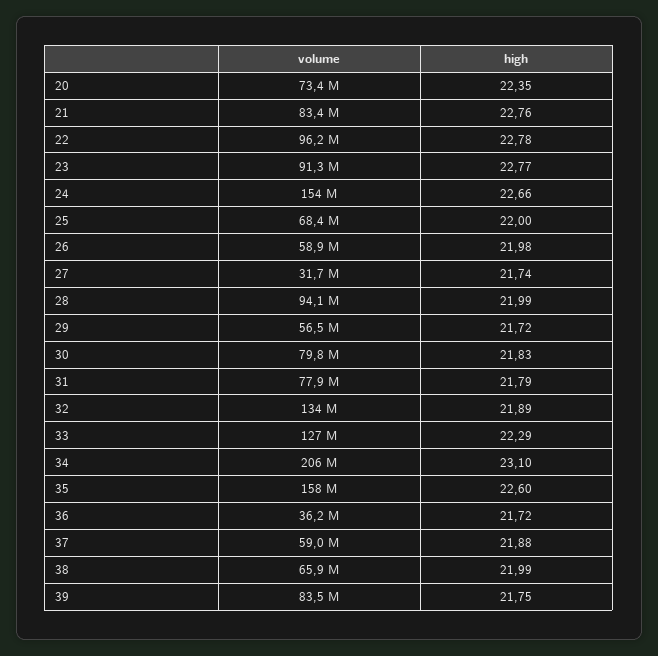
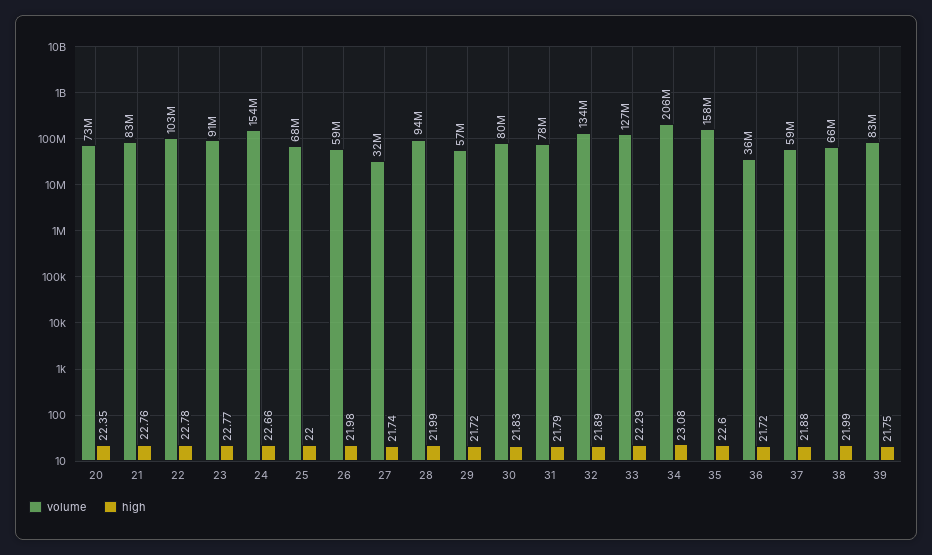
  {
    "volume": {
      "20": 73400000,
      "21": 83400000,
-     "22": 96200000,
+     "22": 103000000,
      "23": 91300000,
      "24": 154000000,
      "25": 68400000,
      "26": 58900000,
      "27": 31700000,
      "28": 94100000,
      "29": 56500000,
      "30": 79800000,
      "31": 77900000,
      "32": 134000000,
      "33": 127000000,
      "34": 206000000,
      "35": 158000000,
      "36": 36200000,
      "37": 59000000,
      "38": 65900000,
      "39": 83500000
    },
    "high": {
      "20": 22.35,
      "21": 22.76,
      "22": 22.78,
      "23": 22.77,
      "24": 22.66,
      "25": 22,
      "26": 21.98,
      "27": 21.74,
      "28": 21.99,
      "29": 21.72,
      "30": 21.83,
      "31": 21.79,
      "32": 21.89,
      "33": 22.29,
-     "34": 23.1,
+     "34": 23.08,
      "35": 22.6,
      "36": 21.72,
      "37": 21.88,
      "38": 21.99,
      "39": 21.75
    }
  }

